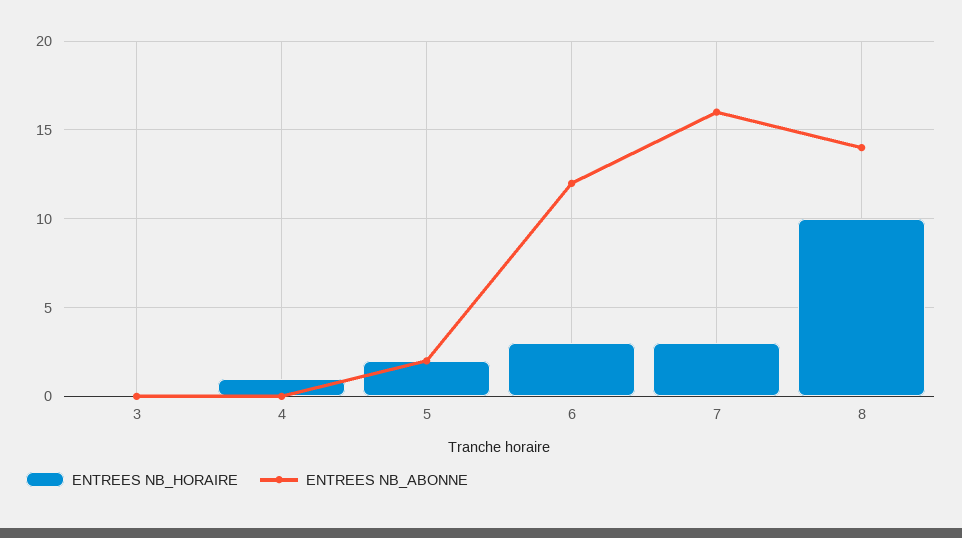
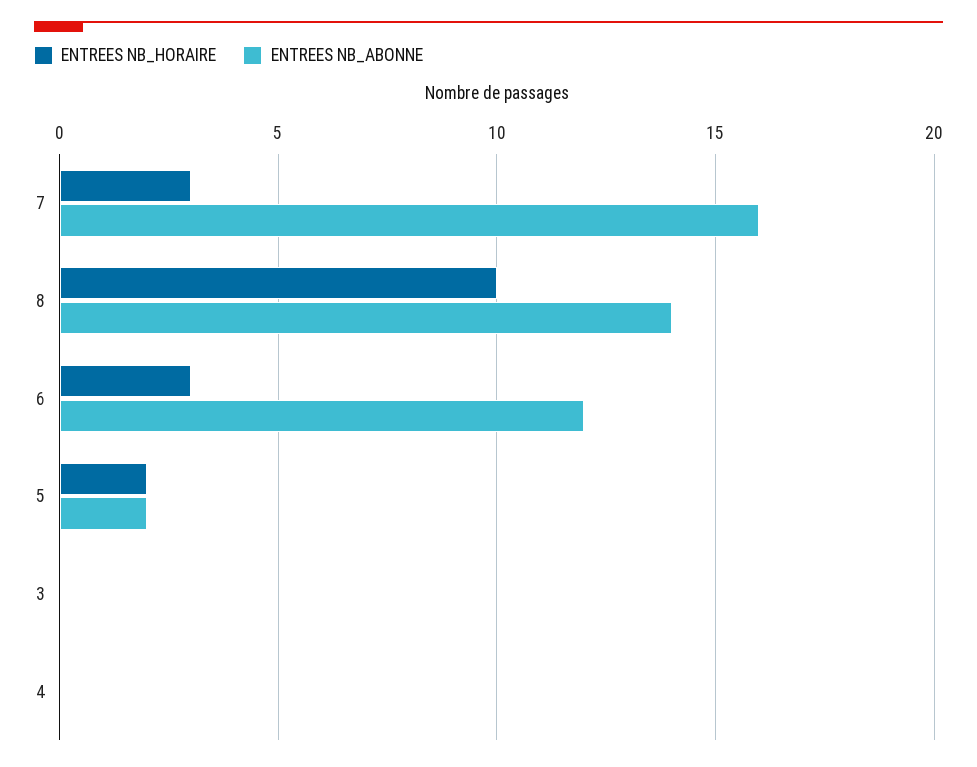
  {
    "ENTREES NB_HORAIRE": {
      "3": 0,
-     "4": 1,
+     "4": 0,
      "5": 2,
      "6": 3,
      "7": 3,
      "8": 10
    },
    "ENTREES NB_ABONNE": {
      "3": 0,
      "4": 0,
      "5": 2,
      "6": 12,
      "7": 16,
      "8": 14
    }
  }

